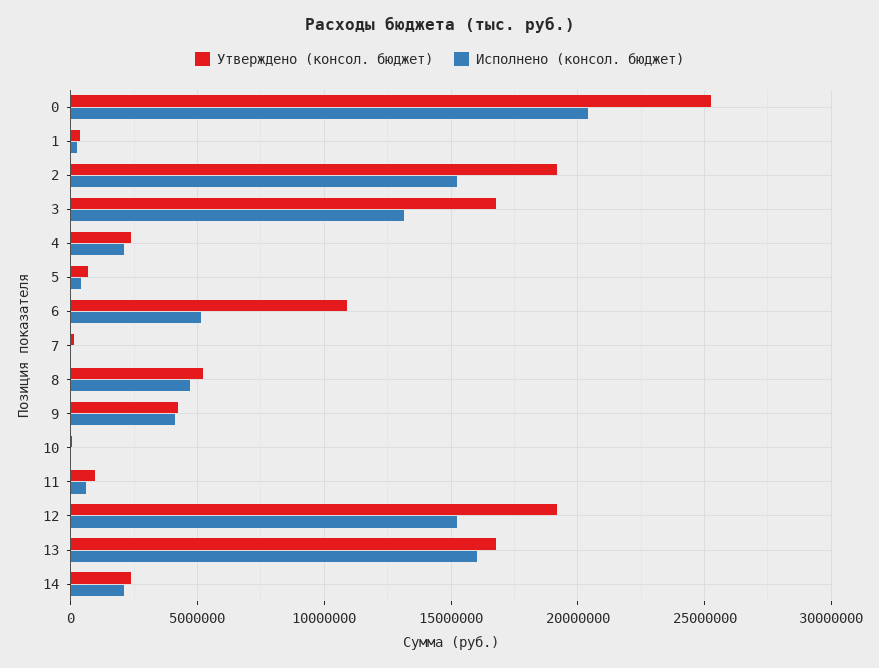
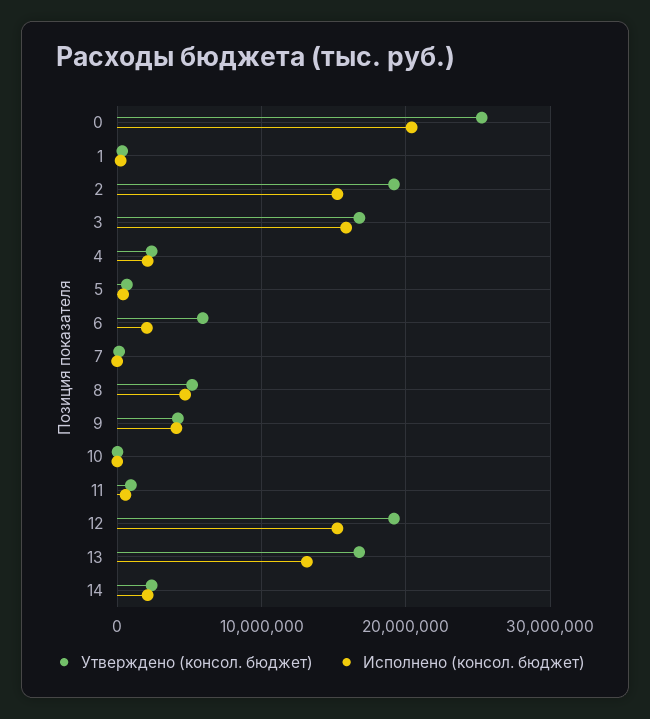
  {
    "Утверждено (консол. бюджет)": {
      "0": 25000000,
      "1": 500000,
      "2": 19000000,
      "3": 17000000,
      "4": 2500000,
      "5": 500000,
-     "6": 11000000,
+     "6": 6000000,
      "7": 0,
      "8": 5000000,
      "9": 4000000,
      "10": 0,
      "11": 1000000,
      "12": 19000000,
      "13": 17000000,
      "14": 2500000
    },
    "Исполнено (консол. бюджет)": {
      "0": 20500000,
      "1": 0,
      "2": 15500000,
-     "3": 13000000,
+     "3": 16000000,
      "4": 2000000,
      "5": 500000,
-     "6": 5000000,
+     "6": 2000000,
      "7": 0,
      "8": 4500000,
      "9": 4000000,
      "10": 0,
      "11": 500000,
      "12": 15500000,
-     "13": 16000000,
+     "13": 13000000,
      "14": 2000000
    }
  }

